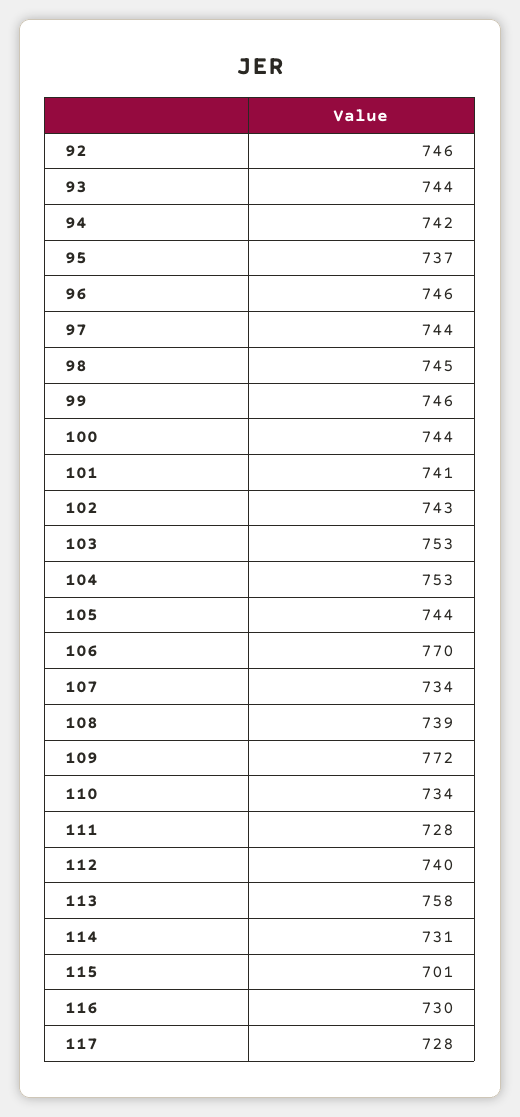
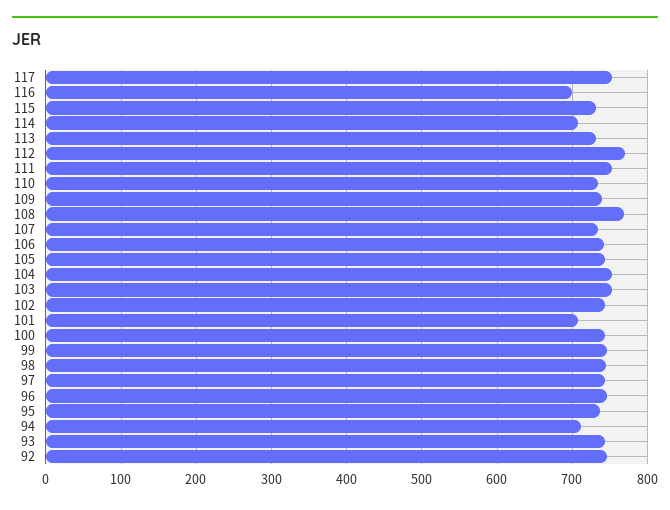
  {
    "92": 746,
    "93": 744,
-   "94": 742,
+   "94": 710,
    "95": 737,
    "96": 746,
    "97": 744,
    "98": 745,
    "99": 746,
    "100": 744,
-   "101": 741,
+   "101": 710,
    "102": 743,
    "103": 753,
    "104": 753,
    "105": 744,
-   "106": 770,
+   "106": 740,
    "107": 734,
-   "108": 739,
+   "108": 770,
-   "109": 772,
+   "109": 740,
    "110": 734,
-   "111": 728,
+   "111": 750,
-   "112": 740,
+   "112": 770,
-   "113": 758,
+   "113": 730,
-   "114": 731,
+   "114": 710,
-   "115": 701,
+   "115": 730,
-   "116": 730,
+   "116": 700,
-   "117": 728
+   "117": 750
  }

